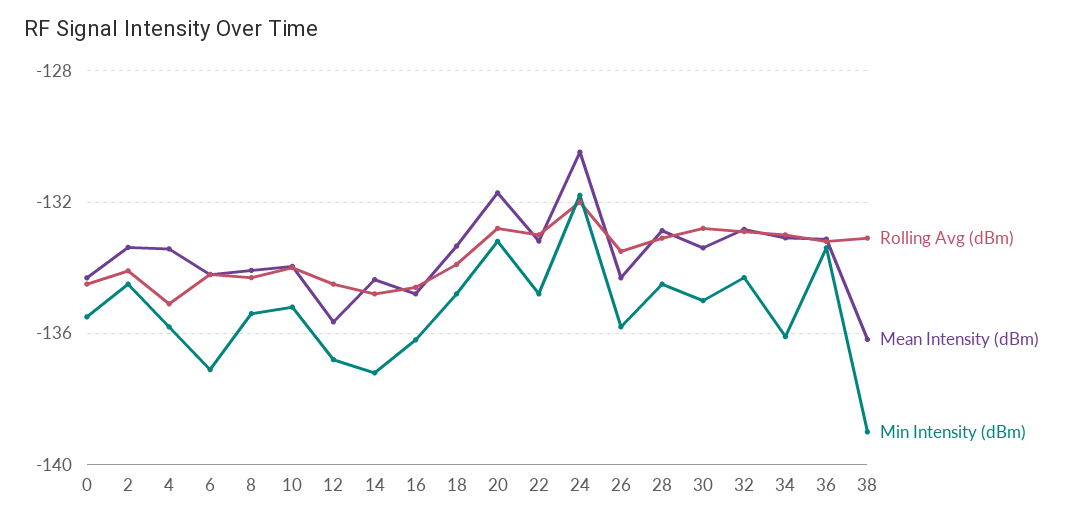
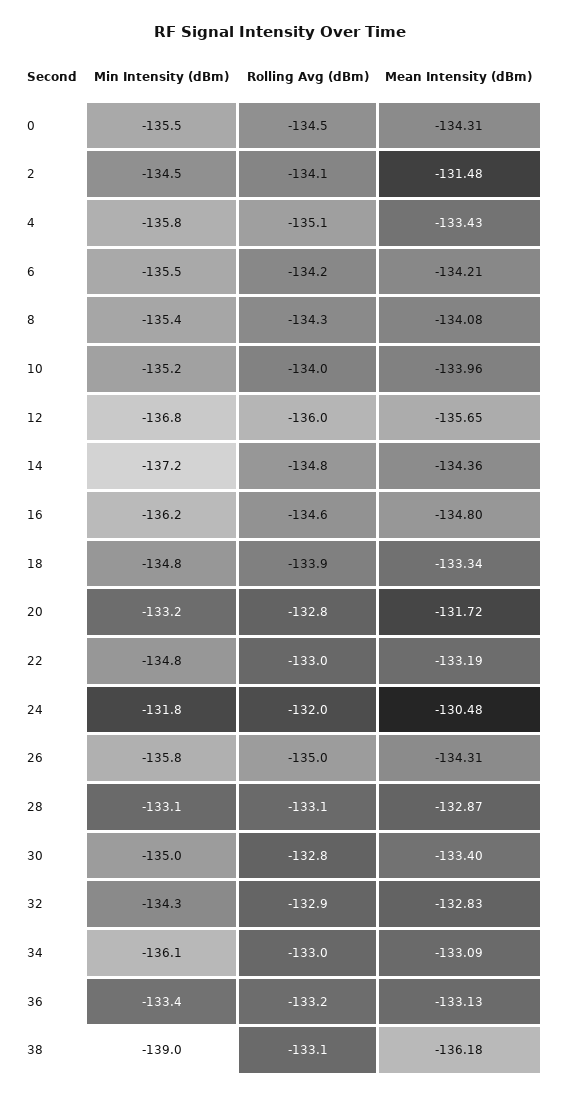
  {
    "Rolling Avg (dBm)": {
      "0": -134.5,
      "2": -134.1,
      "4": -135.1,
      "6": -134.2,
      "8": -134.3,
      "10": -134,
-     "12": -134.5,
+     "12": -136,
      "14": -134.8,
      "16": -134.6,
      "18": -133.9,
      "20": -132.8,
      "22": -133,
      "24": -132,
-     "26": -133.5,
+     "26": -135,
      "28": -133.1,
      "30": -132.8,
      "32": -132.9,
      "34": -133,
      "36": -133.2,
      "38": -133.1
    },
    "Mean Intensity (dBm)": {
      "0": -134.31,
-     "2": -133.5,
+     "2": -131.48,
      "4": -133.43,
      "6": -134.21,
      "8": -134.08,
      "10": -133.96,
      "12": -135.65,
      "14": -134.36,
      "16": -134.8,
      "18": -133.34,
      "20": -131.72,
      "22": -133.19,
      "24": -130.48,
      "26": -134.31,
      "28": -132.87,
      "30": -133.4,
      "32": -132.83,
      "34": -133.09,
      "36": -133.13,
      "38": -136.18
    },
    "Min Intensity (dBm)": {
      "0": -135.5,
      "2": -134.5,
      "4": -135.8,
-     "6": -137,
+     "6": -135.5,
      "8": -135.4,
      "10": -135.2,
      "12": -136.8,
      "14": -137.2,
      "16": -136.2,
      "18": -134.8,
      "20": -133.2,
      "22": -134.8,
      "24": -131.8,
      "26": -135.8,
-     "28": -134.5,
+     "28": -133.1,
      "30": -135,
      "32": -134.3,
      "34": -136.1,
      "36": -133.4,
      "38": -139
    }
  }

